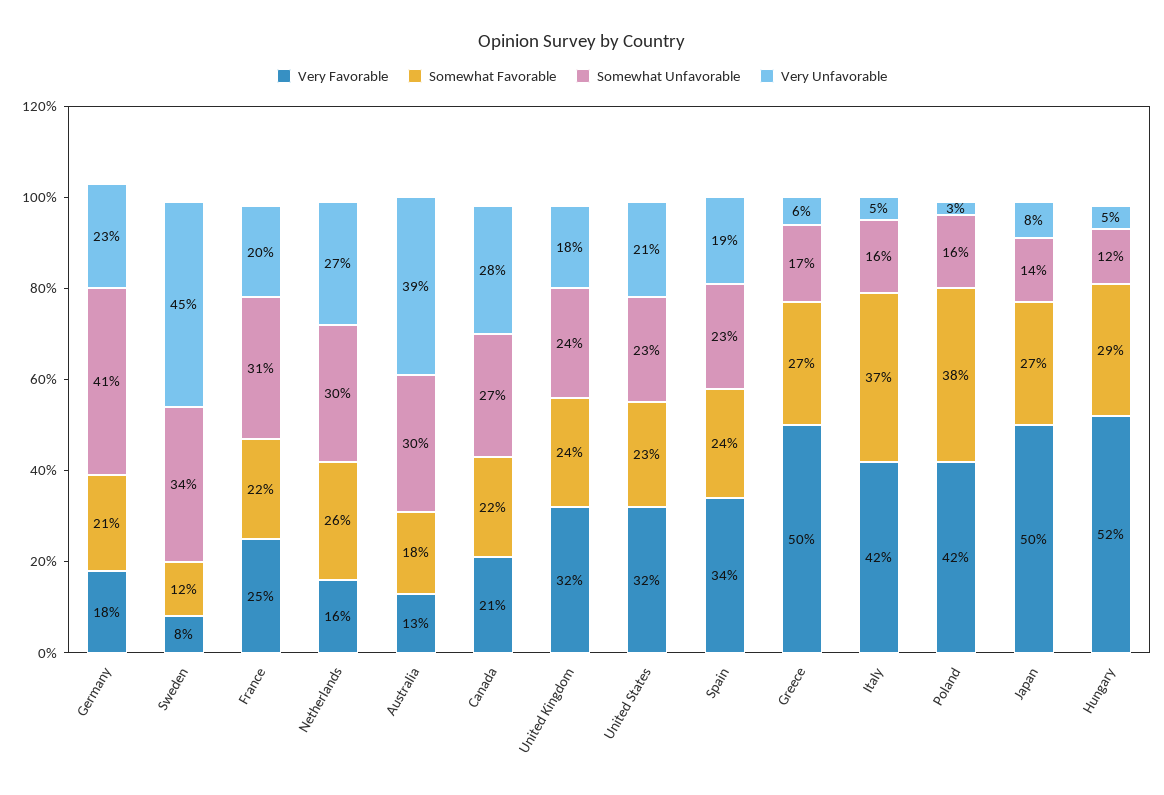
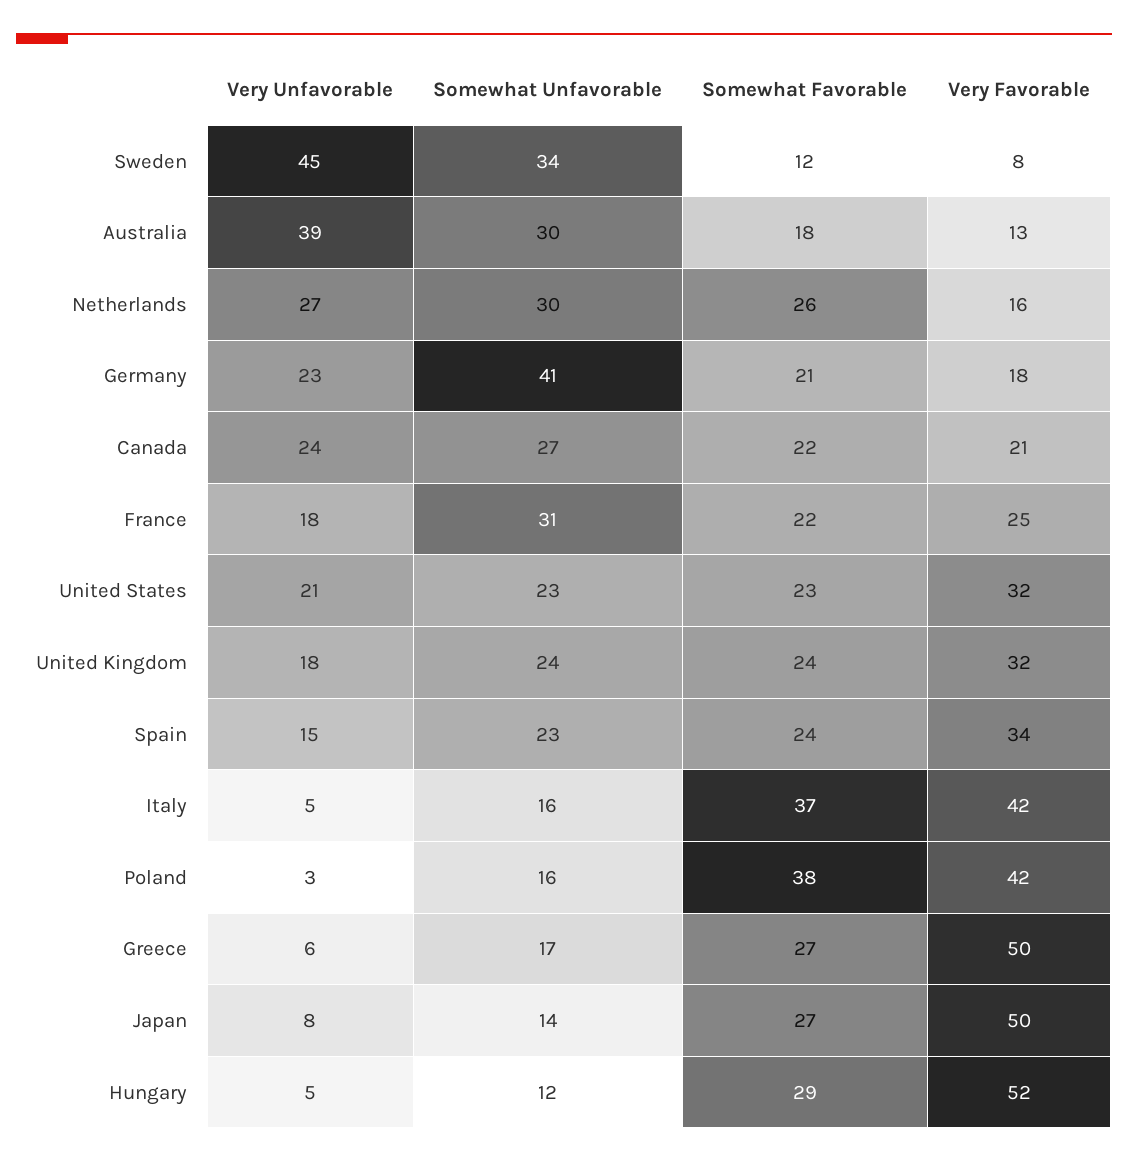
  {
    "Very Favorable": {
      "Germany": 18,
      "Sweden": 8,
      "France": 25,
      "Netherlands": 16,
      "Australia": 13,
      "Canada": 21,
      "United Kingdom": 32,
      "United States": 32,
      "Spain": 34,
      "Greece": 50,
      "Italy": 42,
      "Poland": 42,
      "Japan": 50,
      "Hungary": 52
    },
    "Somewhat Favorable": {
      "Germany": 21,
      "Sweden": 12,
      "France": 22,
      "Netherlands": 26,
      "Australia": 18,
      "Canada": 22,
      "United Kingdom": 24,
      "United States": 23,
      "Spain": 24,
      "Greece": 27,
      "Italy": 37,
      "Poland": 38,
      "Japan": 27,
      "Hungary": 29
    },
    "Somewhat Unfavorable": {
      "Germany": 41,
      "Sweden": 34,
      "France": 31,
      "Netherlands": 30,
      "Australia": 30,
      "Canada": 27,
      "United Kingdom": 24,
      "United States": 23,
      "Spain": 23,
      "Greece": 17,
      "Italy": 16,
      "Poland": 16,
      "Japan": 14,
      "Hungary": 12
    },
    "Very Unfavorable": {
      "Germany": 23,
      "Sweden": 45,
-     "France": 20,
+     "France": 18,
      "Netherlands": 27,
      "Australia": 39,
-     "Canada": 28,
+     "Canada": 24,
      "United Kingdom": 18,
      "United States": 21,
-     "Spain": 19,
+     "Spain": 15,
      "Greece": 6,
      "Italy": 5,
      "Poland": 3,
      "Japan": 8,
      "Hungary": 5
    }
  }

